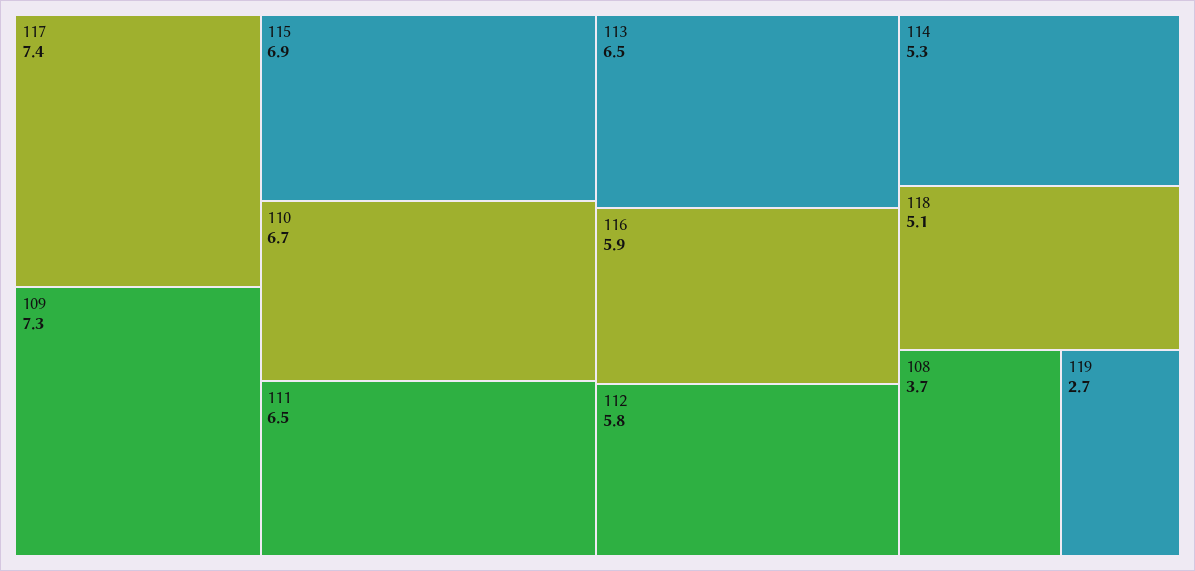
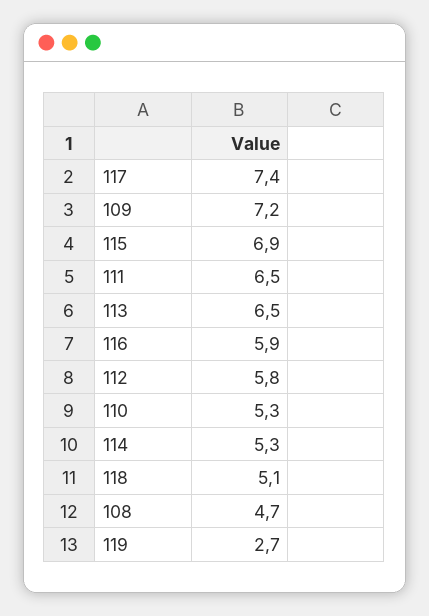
  {
    "117": 7.4,
-   "109": 7.3,
+   "109": 7.2,
    "115": 6.9,
-   "110": 6.7,
+   "110": 5.3,
    "111": 6.5,
    "113": 6.5,
    "116": 5.9,
    "112": 5.8,
    "114": 5.3,
    "118": 5.1,
-   "108": 3.7,
+   "108": 4.7,
    "119": 2.7
  }

